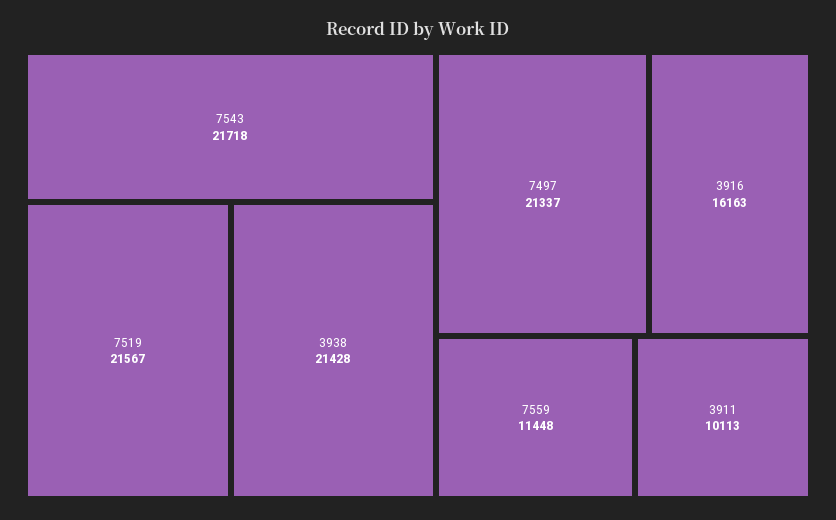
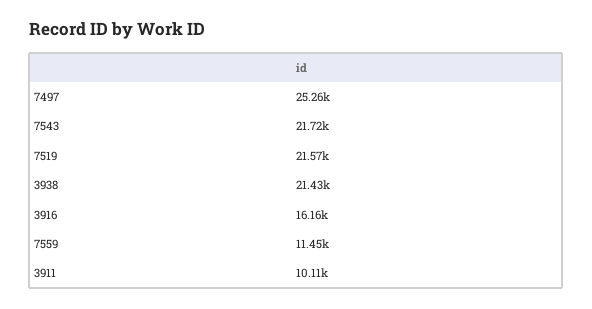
  {
    "7543": 21718,
    "7519": 21567,
    "3938": 21428,
-   "7497": 21337,
+   "7497": 25260,
    "3916": 16163,
    "7559": 11448,
    "3911": 10113
  }

